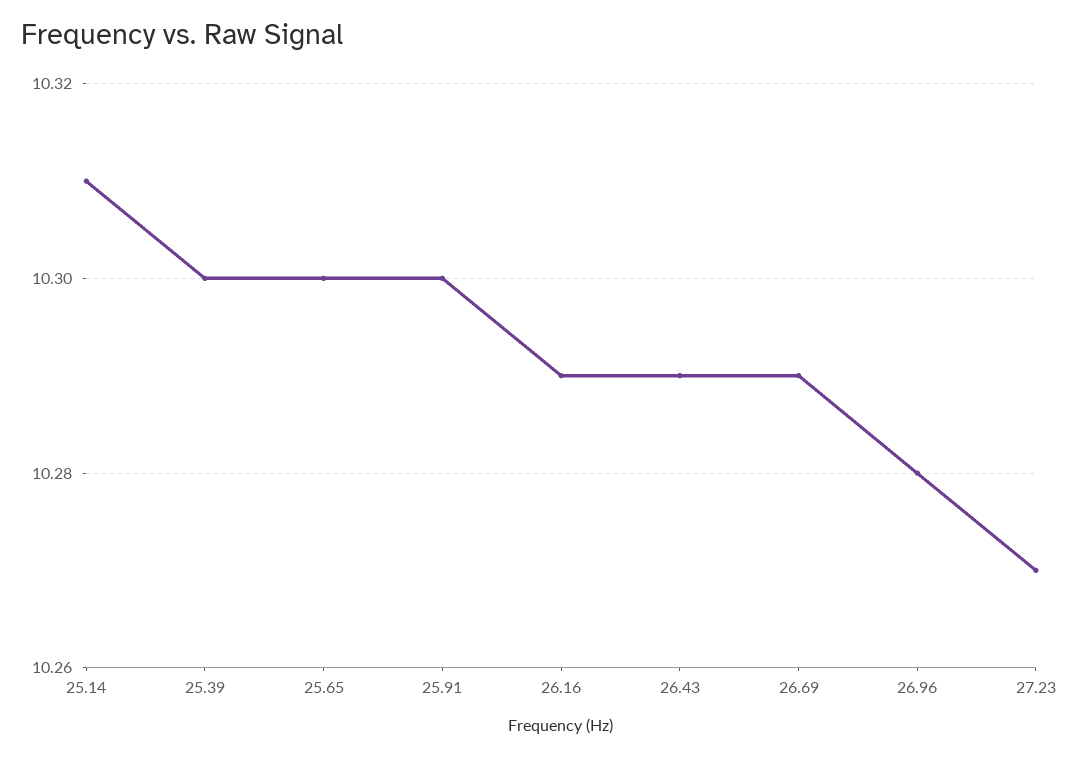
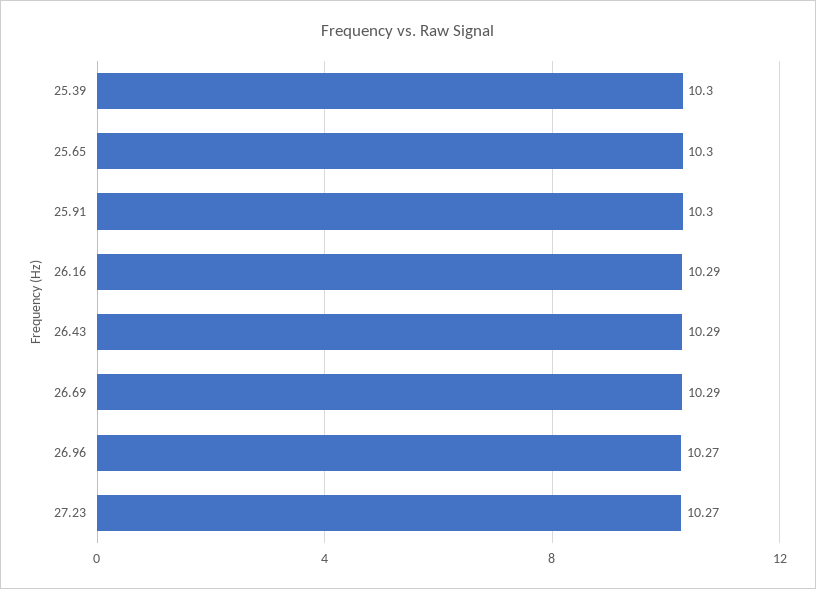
  {
-   "25.14": 10.31,
    "25.39": 10.3,
    "25.65": 10.3,
    "25.91": 10.3,
    "26.16": 10.29,
    "26.43": 10.29,
    "26.69": 10.29,
-   "26.96": 10.28,
+   "26.96": 10.27,
    "27.23": 10.27
  }

